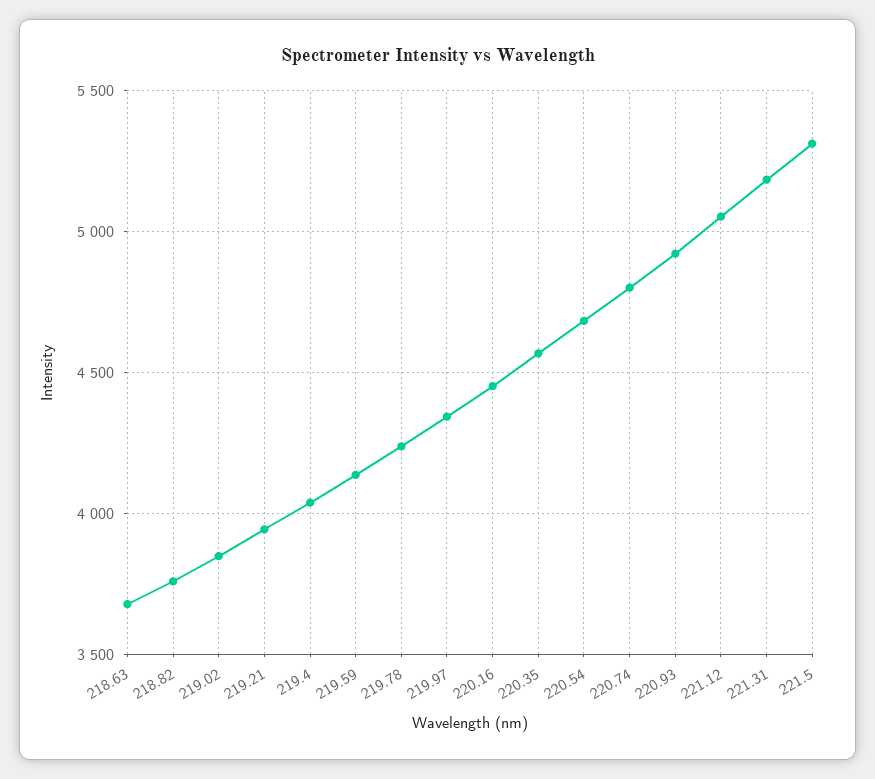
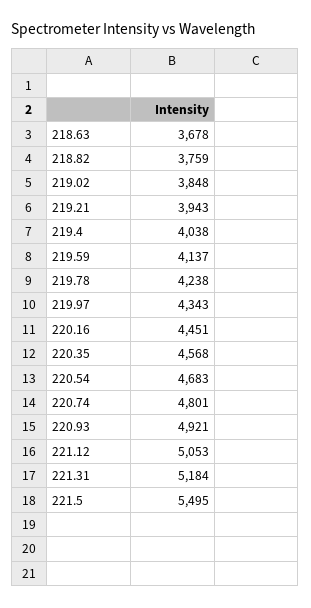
  {
    "218.63": 3678,
    "218.82": 3759,
    "219.02": 3848,
    "219.21": 3943,
    "219.4": 4038,
    "219.59": 4137,
    "219.78": 4238,
    "219.97": 4343,
    "220.16": 4451,
    "220.35": 4568,
    "220.54": 4683,
    "220.74": 4801,
    "220.93": 4921,
    "221.12": 5053,
    "221.31": 5184,
-   "221.5": 5300
+   "221.5": 5495
  }

